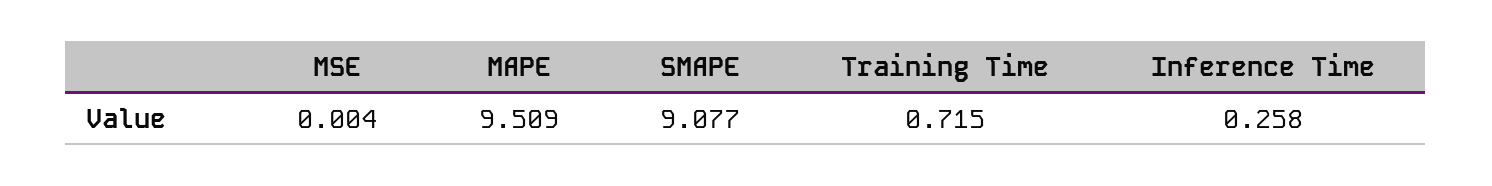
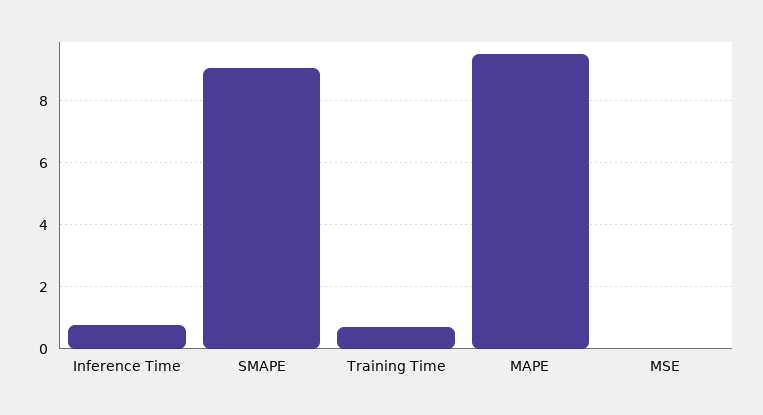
  {
    "MSE": 0.004,
    "MAPE": 9.509,
    "SMAPE": 9.077,
    "Training Time": 0.715,
-   "Inference Time": 0.258
+   "Inference Time": 0.8
  }

